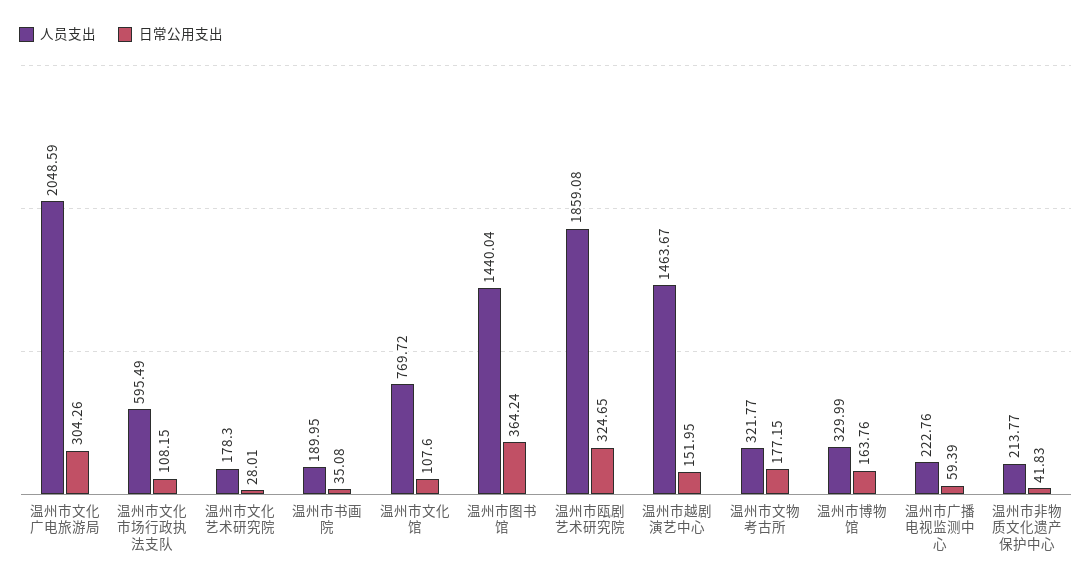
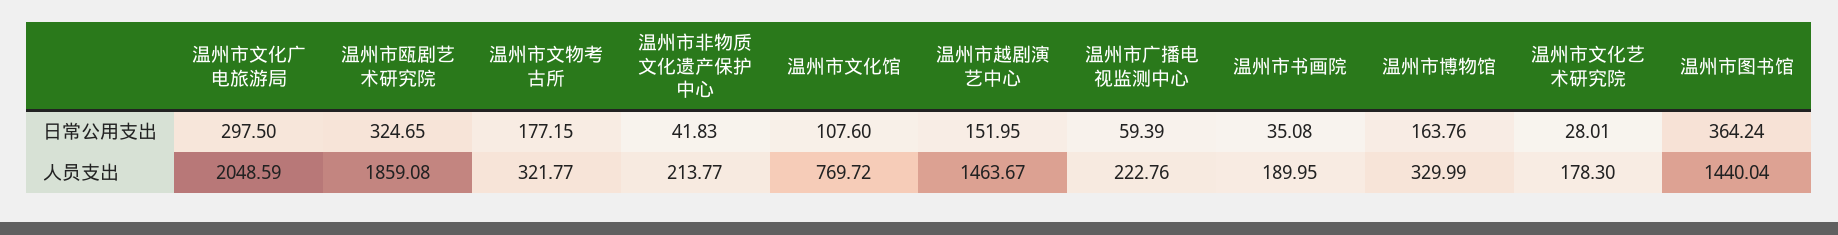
  {
    "人员支出": {
      "温州市文化广电旅游局": 2048.59,
-     "温州市文化市场行政执法支队": 595.49,
      "温州市文化艺术研究院": 178.3,
      "温州市书画院": 189.95,
      "温州市文化馆": 769.72,
      "温州市图书馆": 1440.04,
      "温州市瓯剧艺术研究院": 1859.08,
      "温州市越剧演艺中心": 1463.67,
      "温州市文物考古所": 321.77,
      "温州市博物馆": 329.99,
      "温州市广播电视监测中心": 222.76,
      "温州市非物质文化遗产保护中心": 213.77
    },
    "日常公用支出": {
-     "温州市文化广电旅游局": 304.26,
+     "温州市文化广电旅游局": 297.5,
-     "温州市文化市场行政执法支队": 108.15,
      "温州市文化艺术研究院": 28.01,
      "温州市书画院": 35.08,
      "温州市文化馆": 107.6,
      "温州市图书馆": 364.24,
      "温州市瓯剧艺术研究院": 324.65,
      "温州市越剧演艺中心": 151.95,
      "温州市文物考古所": 177.15,
      "温州市博物馆": 163.76,
      "温州市广播电视监测中心": 59.39,
      "温州市非物质文化遗产保护中心": 41.83
    }
  }

